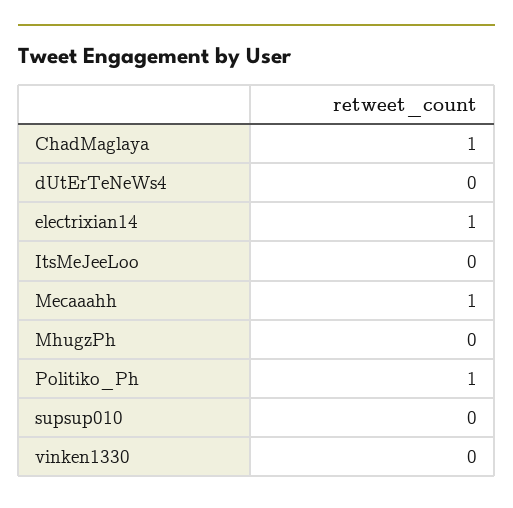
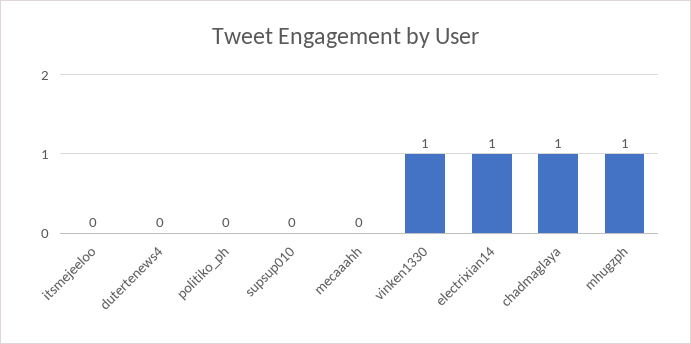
  {
    "ChadMaglaya": 1,
    "dUtErTeNeWs4": 0,
    "electrixian14": 1,
    "ItsMeJeeLoo": 0,
-   "Mecaaahh": 1,
+   "Mecaaahh": 0,
-   "MhugzPh": 0,
+   "MhugzPh": 1,
-   "Politiko_Ph": 1,
+   "Politiko_Ph": 0,
    "supsup010": 0,
-   "vinken1330": 0
+   "vinken1330": 1
  }

